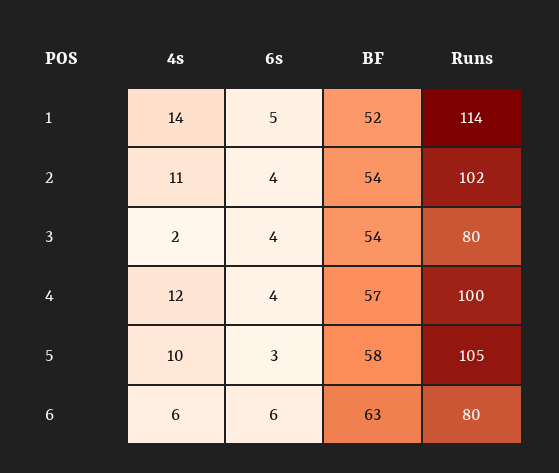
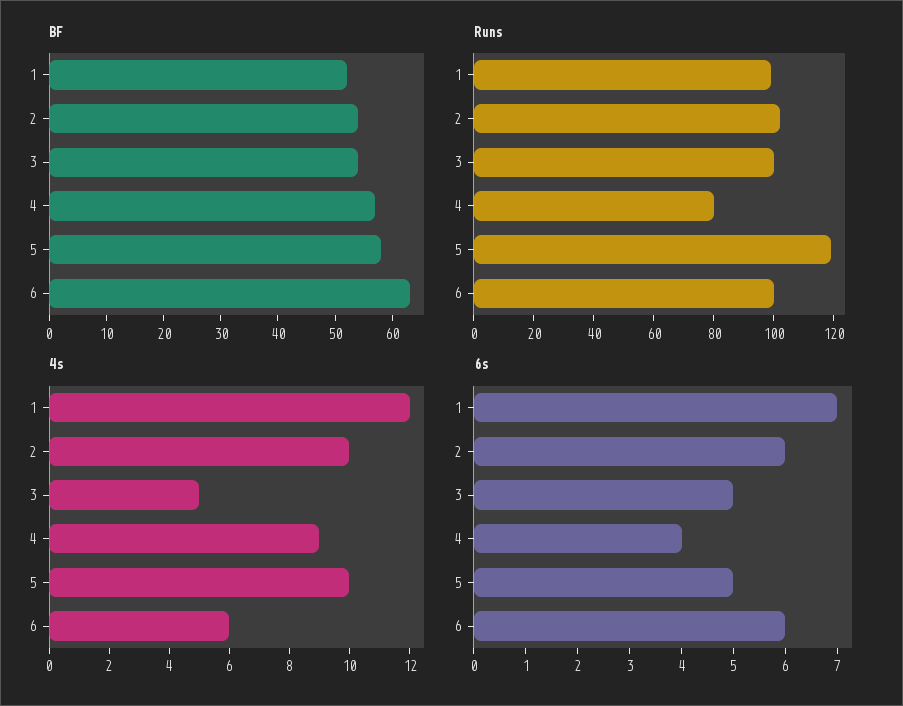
  {
    "4s": {
-     "1": 14,
+     "1": 12,
-     "2": 11,
+     "2": 10,
-     "3": 2,
+     "3": 5,
-     "4": 12,
+     "4": 9,
      "5": 10,
      "6": 6
    },
    "6s": {
-     "1": 5,
+     "1": 7,
-     "2": 4,
+     "2": 6,
-     "3": 4,
+     "3": 5,
      "4": 4,
-     "5": 3,
+     "5": 5,
      "6": 6
    },
    "BF": {
      "1": 52,
      "2": 54,
      "3": 54,
      "4": 57,
      "5": 58,
      "6": 63
    },
    "Runs": {
-     "1": 114,
+     "1": 100,
      "2": 102,
-     "3": 80,
+     "3": 100,
-     "4": 100,
+     "4": 80,
-     "5": 105,
+     "5": 120,
-     "6": 80
+     "6": 100
    }
  }

